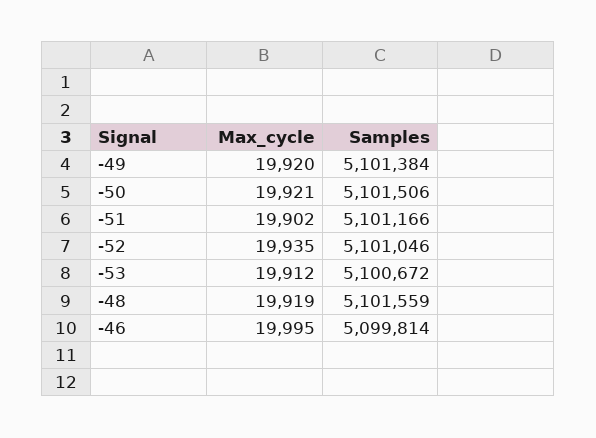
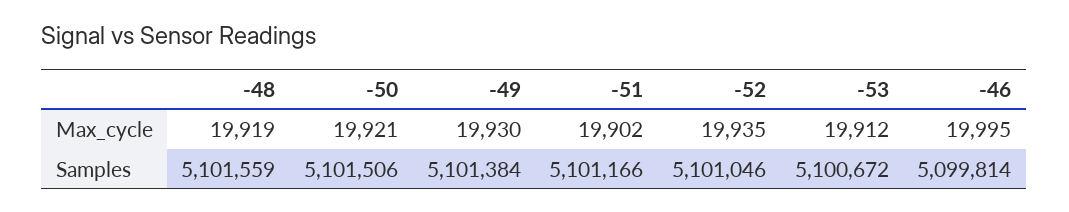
  {
    "Max_cycle": {
-     "-49": 19920,
+     "-49": 19930,
      "-50": 19921,
      "-51": 19902,
      "-52": 19935,
      "-53": 19912,
      "-48": 19919,
      "-46": 19995
    },
    "Samples": {
      "-49": 5101384,
      "-50": 5101506,
      "-51": 5101166,
      "-52": 5101046,
      "-53": 5100672,
      "-48": 5101559,
      "-46": 5099814
    }
  }

